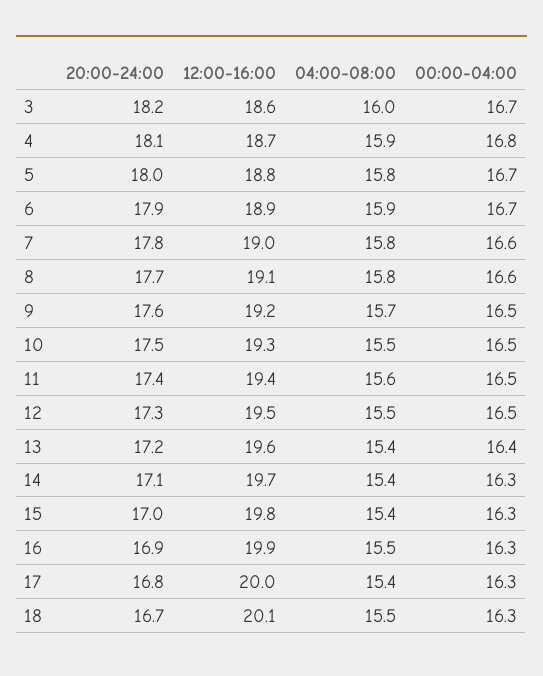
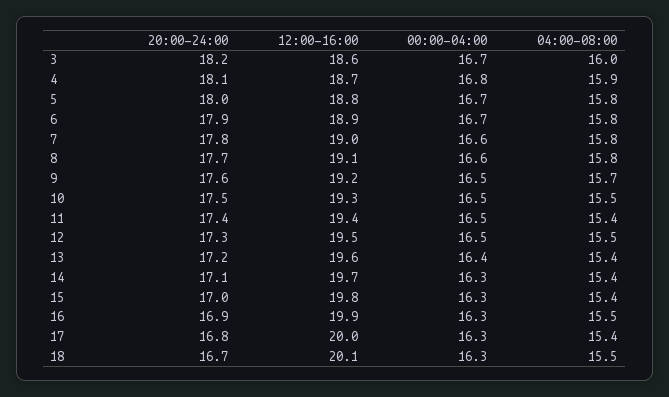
  {
    "20:00-24:00": {
      "3": 18.2,
      "4": 18.1,
      "5": 18,
      "6": 17.9,
      "7": 17.8,
      "8": 17.7,
      "9": 17.6,
      "10": 17.5,
      "11": 17.4,
      "12": 17.3,
      "13": 17.2,
      "14": 17.1,
      "15": 17,
      "16": 16.9,
      "17": 16.8,
      "18": 16.7
    },
    "12:00-16:00": {
      "3": 18.6,
      "4": 18.7,
      "5": 18.8,
      "6": 18.9,
      "7": 19,
      "8": 19.1,
      "9": 19.2,
      "10": 19.3,
      "11": 19.4,
      "12": 19.5,
      "13": 19.6,
      "14": 19.7,
      "15": 19.8,
      "16": 19.9,
      "17": 20,
      "18": 20.1
    },
    "04:00-08:00": {
      "3": 16,
      "4": 15.9,
      "5": 15.8,
-     "6": 15.9,
+     "6": 15.8,
      "7": 15.8,
      "8": 15.8,
      "9": 15.7,
      "10": 15.5,
-     "11": 15.6,
+     "11": 15.4,
      "12": 15.5,
      "13": 15.4,
      "14": 15.4,
      "15": 15.4,
      "16": 15.5,
      "17": 15.4,
      "18": 15.5
    },
    "00:00-04:00": {
      "3": 16.7,
      "4": 16.8,
      "5": 16.7,
      "6": 16.7,
      "7": 16.6,
      "8": 16.6,
      "9": 16.5,
      "10": 16.5,
      "11": 16.5,
      "12": 16.5,
      "13": 16.4,
      "14": 16.3,
      "15": 16.3,
      "16": 16.3,
      "17": 16.3,
      "18": 16.3
    }
  }

